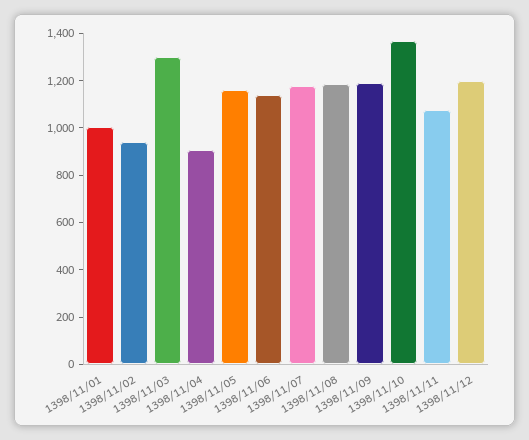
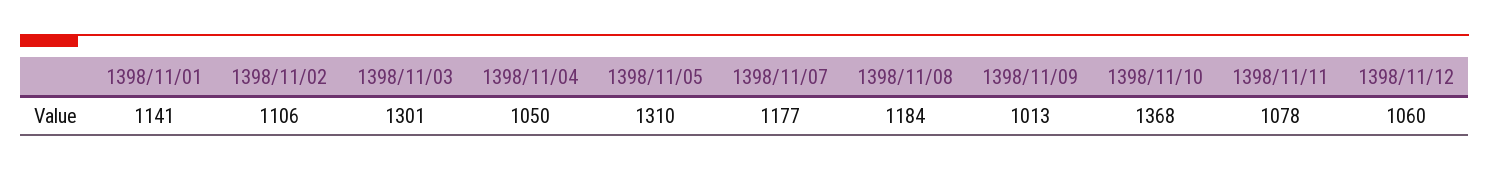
  {
-   "1398/11/01": 1000,
+   "1398/11/01": 1141,
-   "1398/11/02": 950,
+   "1398/11/02": 1106,
    "1398/11/03": 1301,
-   "1398/11/04": 900,
+   "1398/11/04": 1050,
-   "1398/11/05": 1150,
+   "1398/11/05": 1310,
-   "1398/11/06": 1150,
    "1398/11/07": 1177,
    "1398/11/08": 1184,
-   "1398/11/09": 1200,
+   "1398/11/09": 1013,
    "1398/11/10": 1368,
    "1398/11/11": 1078,
-   "1398/11/12": 1200
+   "1398/11/12": 1060
  }

